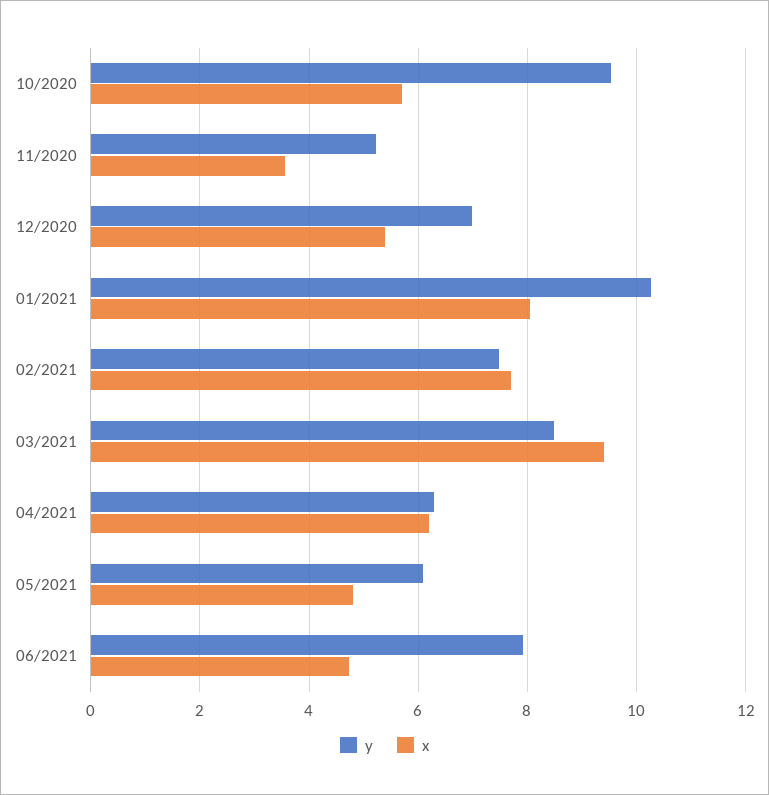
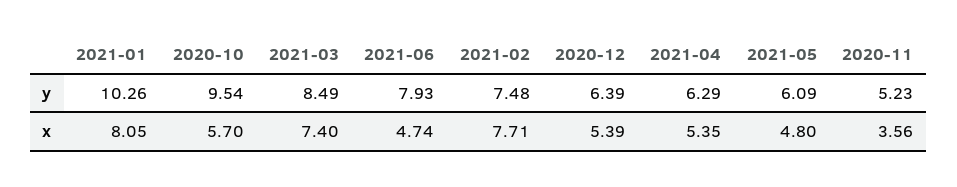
  {
    "y": {
      "10/2020": 9.54,
      "11/2020": 5.23,
-     "12/2020": 7,
+     "12/2020": 6.39,
      "01/2021": 10.26,
      "02/2021": 7.48,
      "03/2021": 8.49,
      "04/2021": 6.29,
      "05/2021": 6.09,
      "06/2021": 7.93
    },
    "x": {
      "10/2020": 5.7,
      "11/2020": 3.56,
      "12/2020": 5.39,
      "01/2021": 8.05,
      "02/2021": 7.71,
-     "03/2021": 9.4,
+     "03/2021": 7.4,
-     "04/2021": 6.2,
+     "04/2021": 5.35,
      "05/2021": 4.8,
      "06/2021": 4.74
    }
  }

